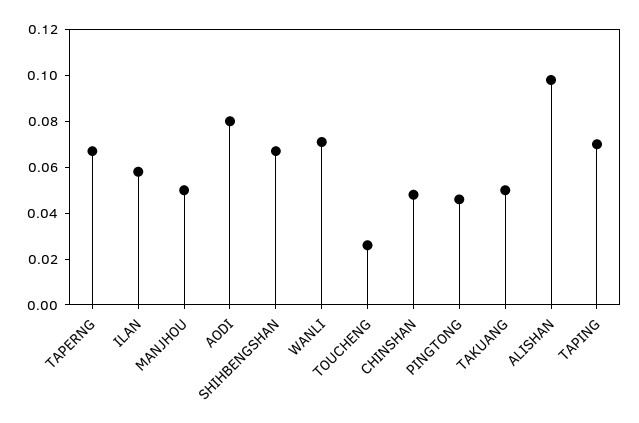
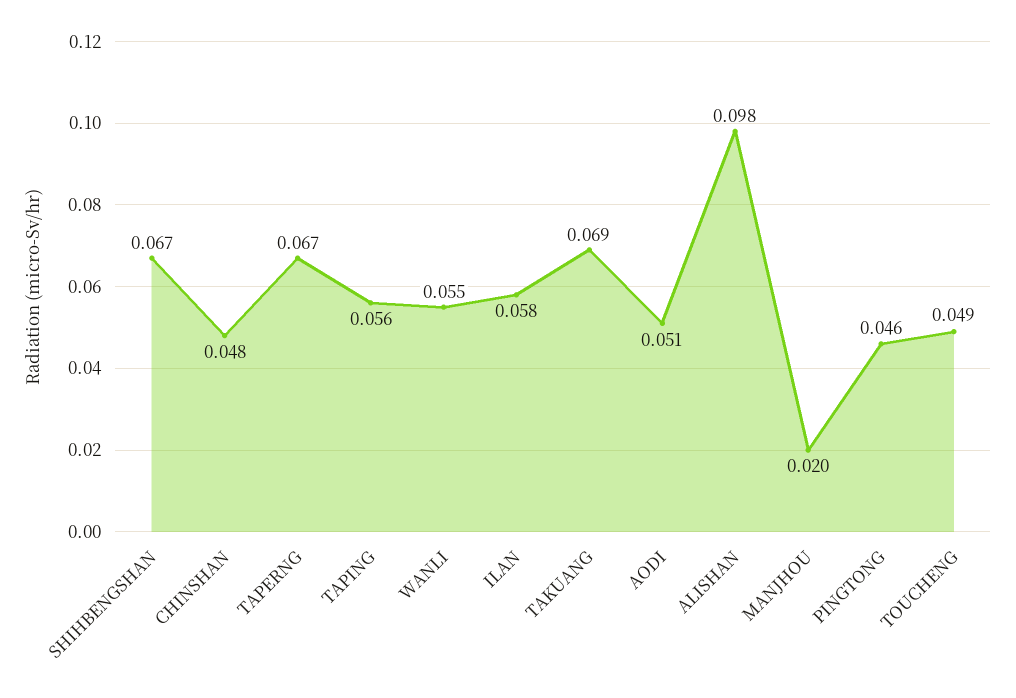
  {
    "TAPERNG": 0.067,
    "ILAN": 0.058,
-   "MANJHOU": 0.05,
+   "MANJHOU": 0.02,
-   "AODI": 0.08,
+   "AODI": 0.051,
    "SHIHBENGSHAN": 0.067,
-   "WANLI": 0.07,
+   "WANLI": 0.055,
-   "TOUCHENG": 0.025,
+   "TOUCHENG": 0.049,
    "CHINSHAN": 0.048,
    "PINGTONG": 0.046,
-   "TAKUANG": 0.05,
+   "TAKUANG": 0.069,
    "ALISHAN": 0.098,
-   "TAPING": 0.07
+   "TAPING": 0.056
  }

